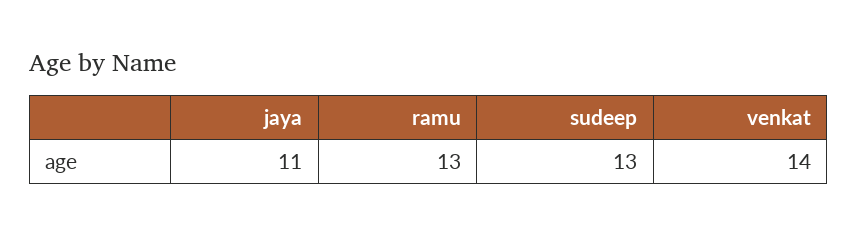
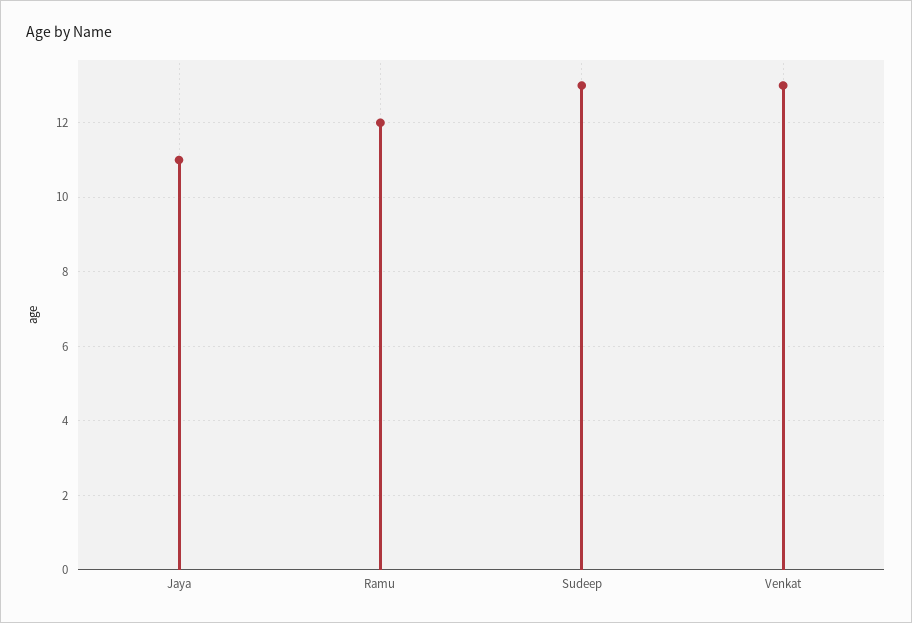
  {
    "jaya": 11,
-   "ramu": 13,
+   "ramu": 12,
    "sudeep": 13,
-   "venkat": 14
+   "venkat": 13
  }

